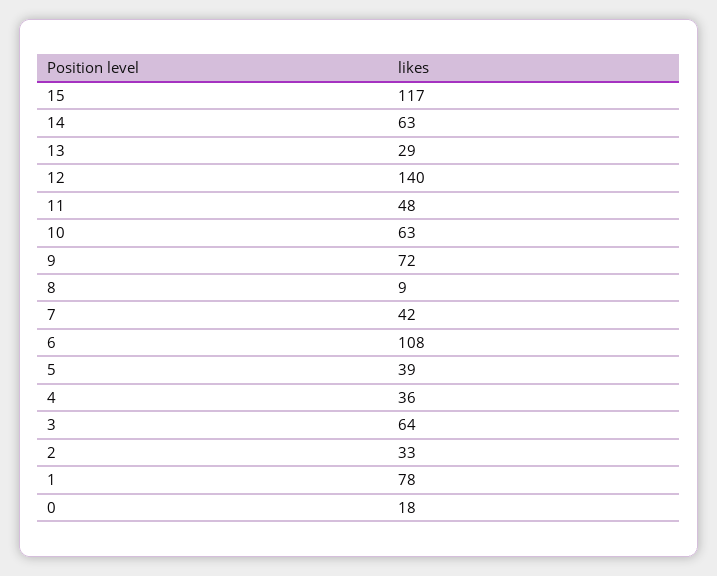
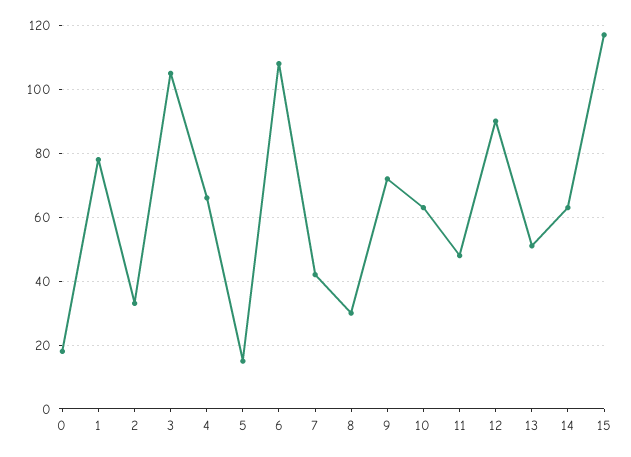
  {
    "15": 117,
    "14": 63,
-   "13": 29,
+   "13": 50,
-   "12": 140,
+   "12": 90,
    "11": 48,
    "10": 63,
    "9": 72,
-   "8": 9,
+   "8": 30,
    "7": 42,
    "6": 108,
-   "5": 39,
+   "5": 15,
-   "4": 36,
+   "4": 65,
-   "3": 64,
+   "3": 105,
    "2": 33,
    "1": 78,
    "0": 18
  }

